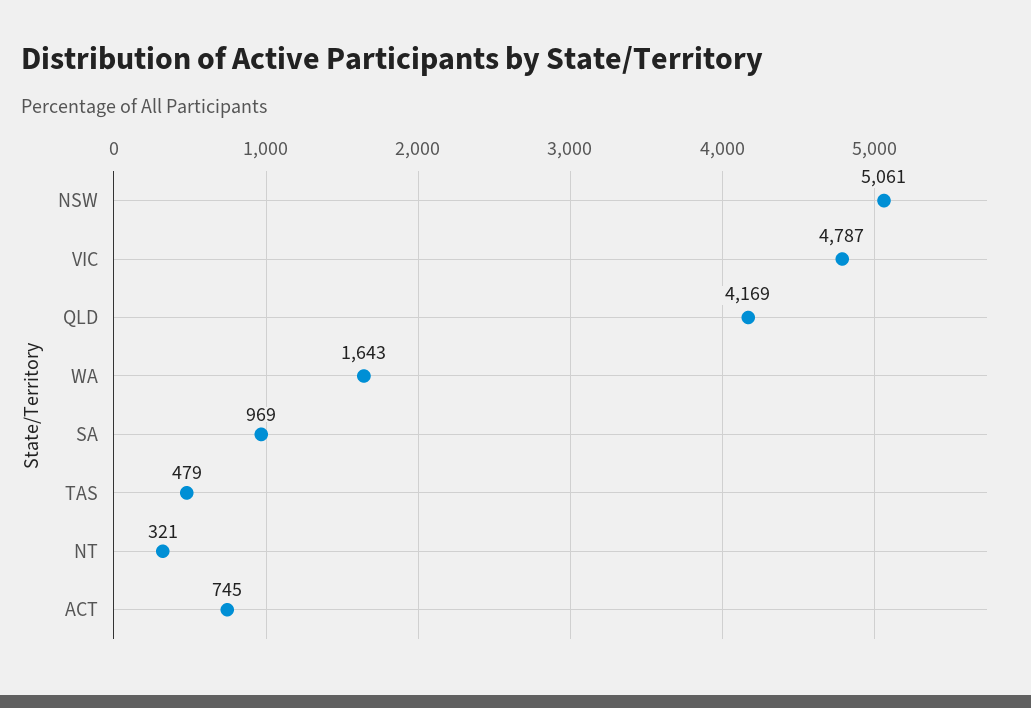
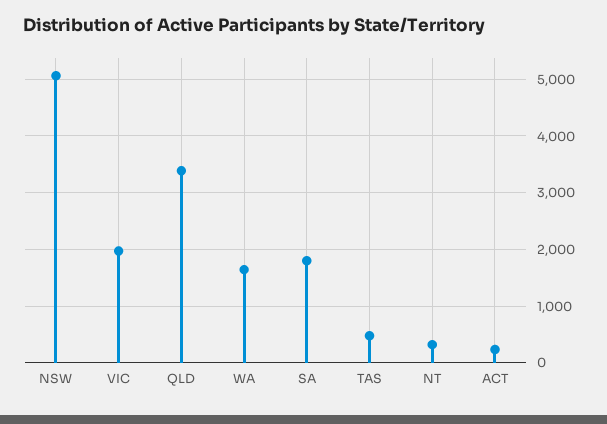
  {
    "NSW": 5061,
-   "VIC": 4787,
+   "VIC": 2000,
-   "QLD": 4169,
+   "QLD": 3400,
    "WA": 1643,
-   "SA": 969,
+   "SA": 1800,
    "TAS": 479,
    "NT": 321,
-   "ACT": 745
+   "ACT": 200
  }

